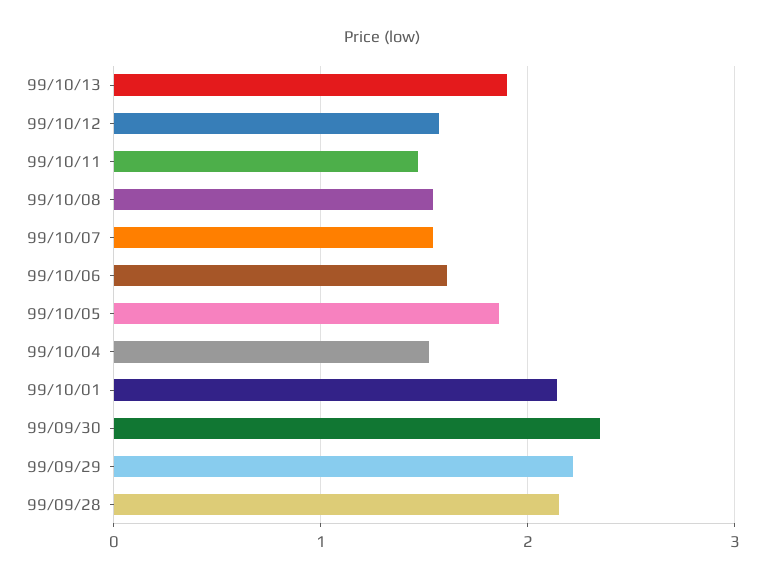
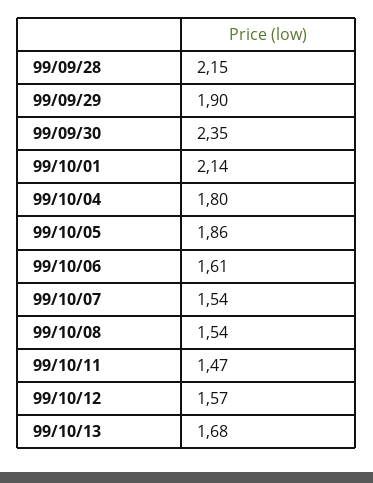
  {
-   "99/10/13": 1.9,
+   "99/10/13": 1.68,
    "99/10/12": 1.57,
    "99/10/11": 1.47,
    "99/10/08": 1.54,
    "99/10/07": 1.54,
    "99/10/06": 1.61,
    "99/10/05": 1.86,
-   "99/10/04": 1.5,
+   "99/10/04": 1.8,
    "99/10/01": 2.14,
    "99/09/30": 2.35,
-   "99/09/29": 2.2,
+   "99/09/29": 1.9,
    "99/09/28": 2.15
  }

